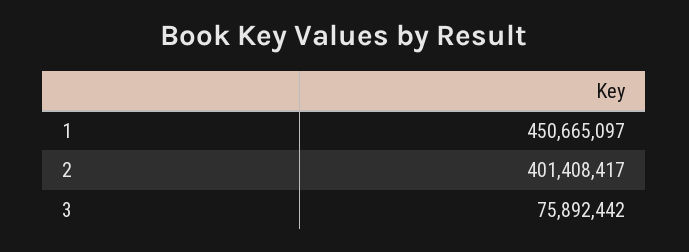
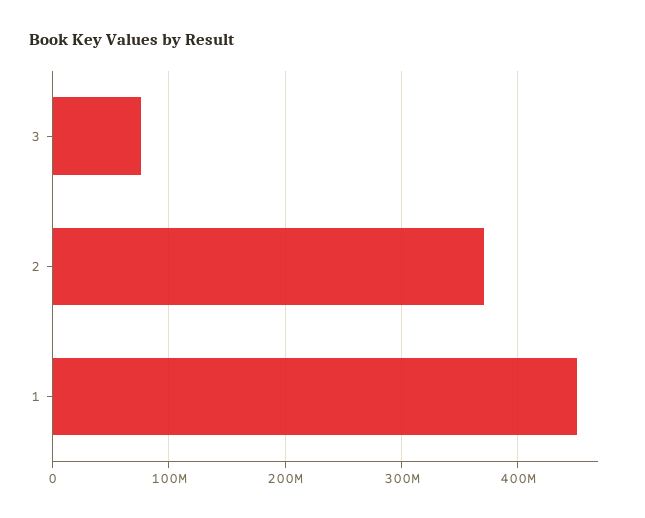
  {
    "1": 450665097,
-   "2": 401408417,
+   "2": 370000000,
    "3": 75892442
  }

